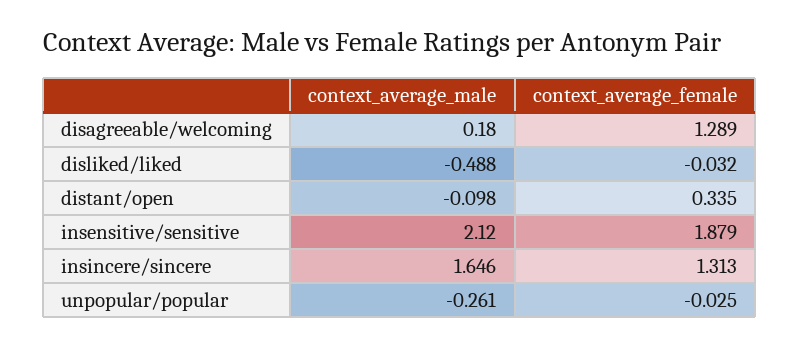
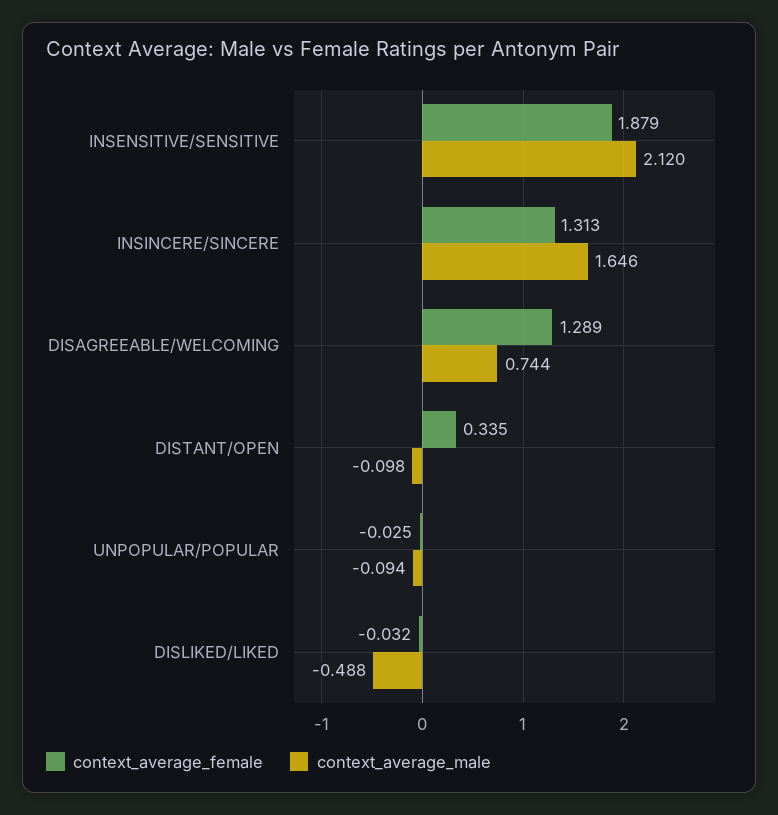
  {
    "context_average_male": {
-     "disagreeable/welcoming": 0.18,
+     "disagreeable/welcoming": 0.744,
      "disliked/liked": -0.488,
      "distant/open": -0.098,
      "insensitive/sensitive": 2.12,
      "insincere/sincere": 1.646,
-     "unpopular/popular": -0.261
+     "unpopular/popular": -0.094
    },
    "context_average_female": {
      "disagreeable/welcoming": 1.289,
      "disliked/liked": -0.032,
      "distant/open": 0.335,
      "insensitive/sensitive": 1.879,
      "insincere/sincere": 1.313,
      "unpopular/popular": -0.025
    }
  }

